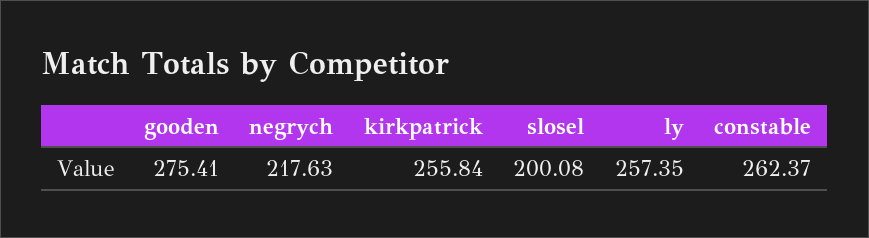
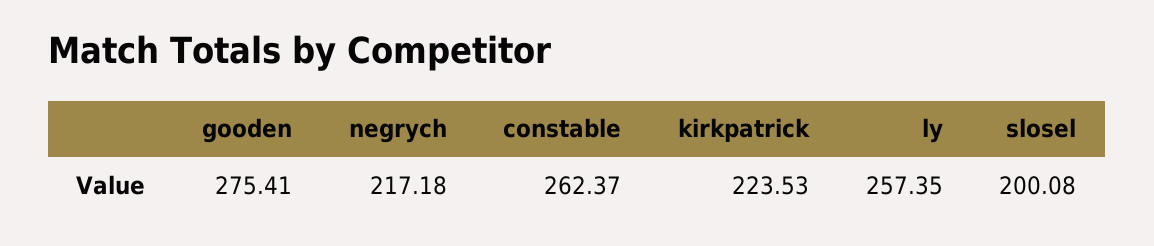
  {
    "gooden": 275.41,
-   "negrych": 217.63,
+   "negrych": 217.18,
-   "kirkpatrick": 255.84,
+   "kirkpatrick": 223.53,
    "slosel": 200.08,
    "ly": 257.35,
    "constable": 262.37
  }

